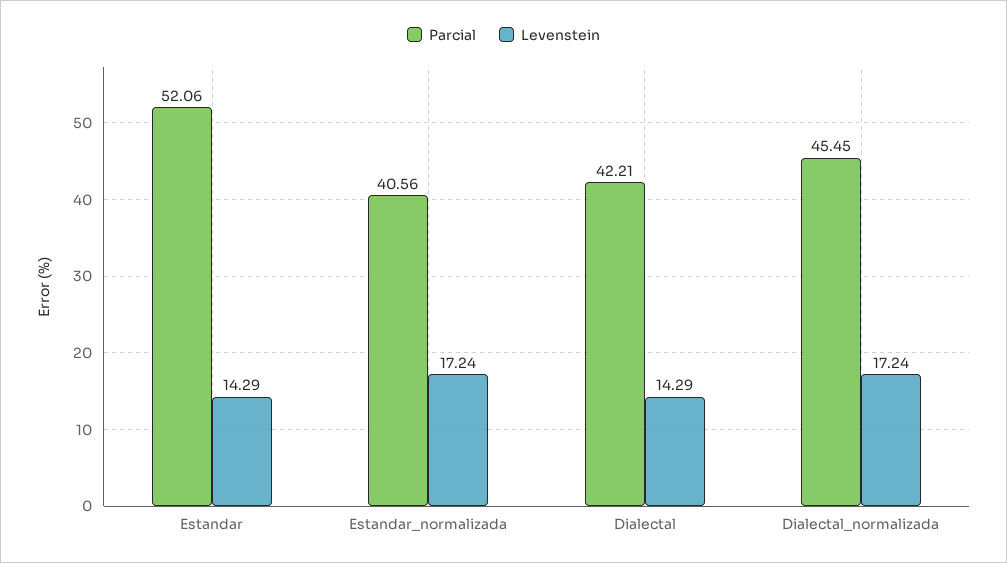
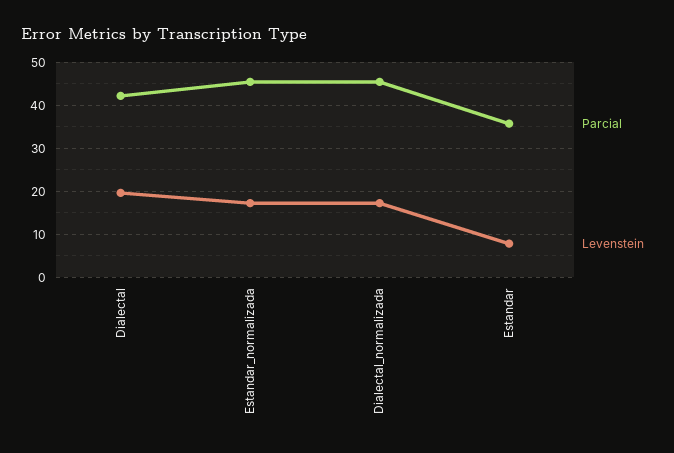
  {
    "Parcial": {
-     "Estandar": 52.06,
+     "Estandar": 36,
-     "Estandar_normalizada": 40.56,
+     "Estandar_normalizada": 46,
      "Dialectal": 42.21,
      "Dialectal_normalizada": 45.45
    },
    "Levenstein": {
-     "Estandar": 14.29,
+     "Estandar": 8,
      "Estandar_normalizada": 17.24,
-     "Dialectal": 14.29,
+     "Dialectal": 20,
      "Dialectal_normalizada": 17.24
    }
  }

